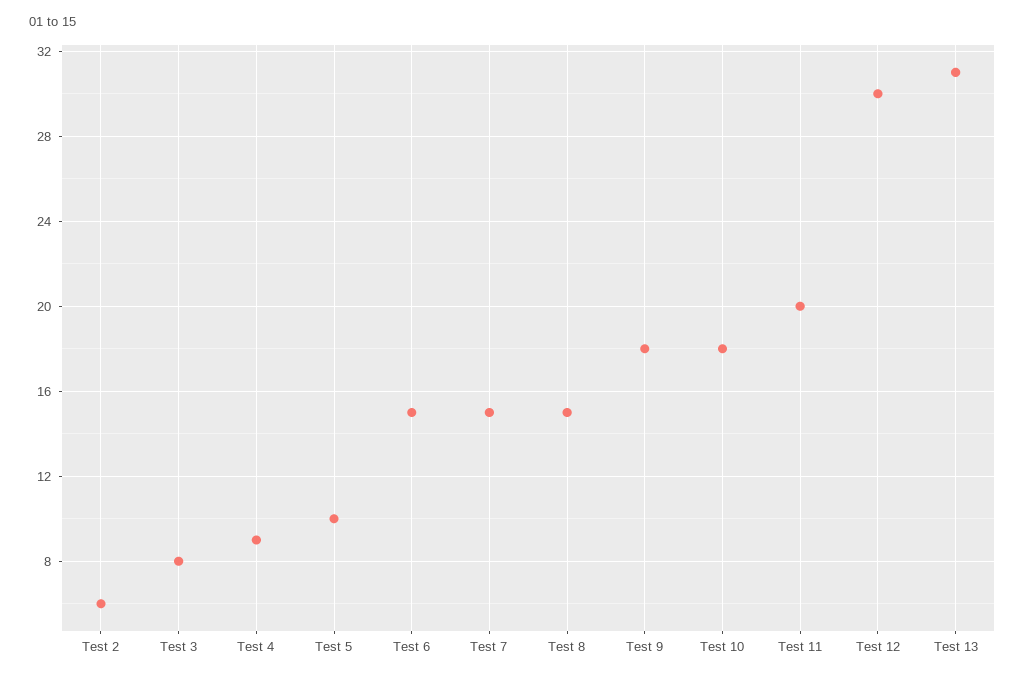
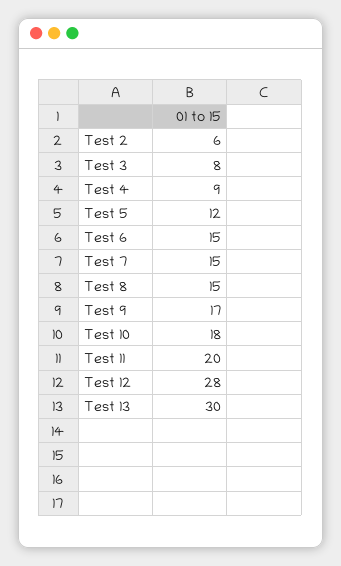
  {
    "Test 2": 6,
    "Test 3": 8,
    "Test 4": 9,
-   "Test 5": 10,
+   "Test 5": 12,
    "Test 6": 15,
    "Test 7": 15,
    "Test 8": 15,
-   "Test 9": 18,
+   "Test 9": 17,
    "Test 10": 18,
    "Test 11": 20,
-   "Test 12": 30,
+   "Test 12": 28,
-   "Test 13": 31
+   "Test 13": 30
  }

